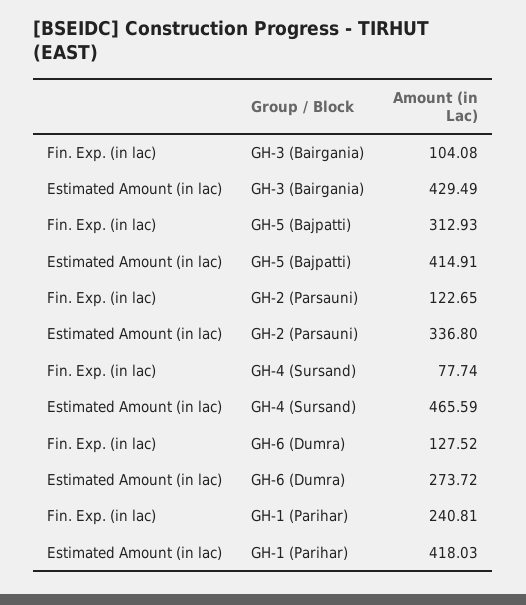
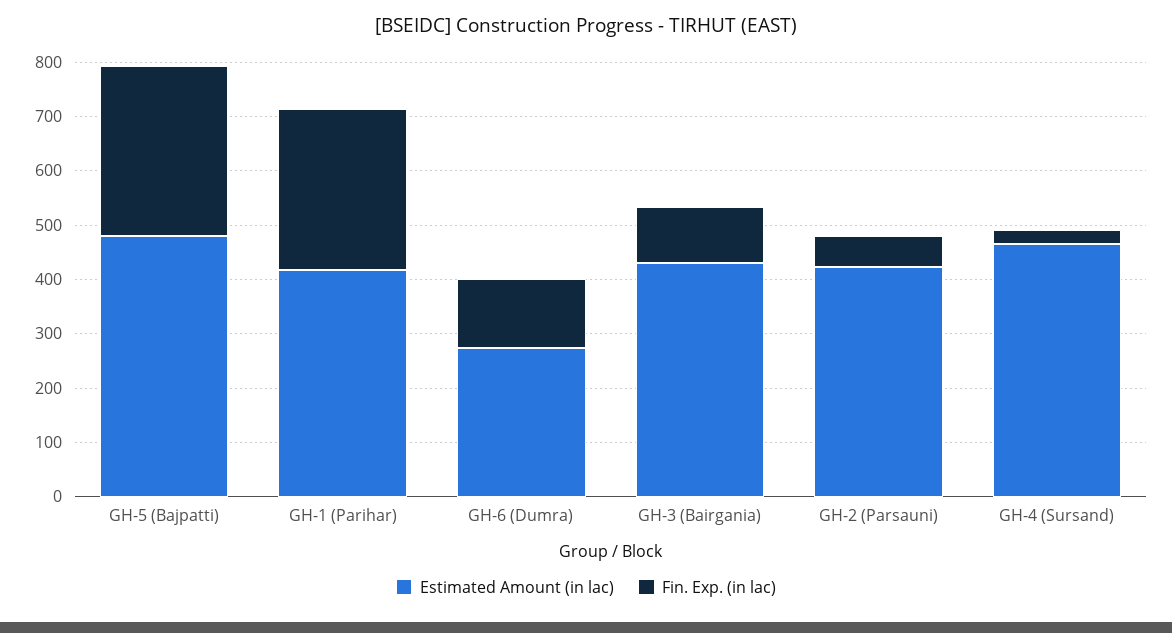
  {
    "Fin. Exp. (in lac)": {
      "GH-3 (Bairgania)": 104.08,
      "GH-5 (Bajpatti)": 312.93,
-     "GH-2 (Parsauni)": 122.65,
+     "GH-2 (Parsauni)": 60,
-     "GH-4 (Sursand)": 77.74,
+     "GH-4 (Sursand)": 20,
      "GH-6 (Dumra)": 127.52,
-     "GH-1 (Parihar)": 240.81
+     "GH-1 (Parihar)": 300
    },
    "Estimated Amount (in lac)": {
      "GH-3 (Bairgania)": 429.49,
-     "GH-5 (Bajpatti)": 414.91,
+     "GH-5 (Bajpatti)": 480,
-     "GH-2 (Parsauni)": 336.8,
+     "GH-2 (Parsauni)": 420,
      "GH-4 (Sursand)": 465.59,
      "GH-6 (Dumra)": 273.72,
      "GH-1 (Parihar)": 418.03
    }
  }

